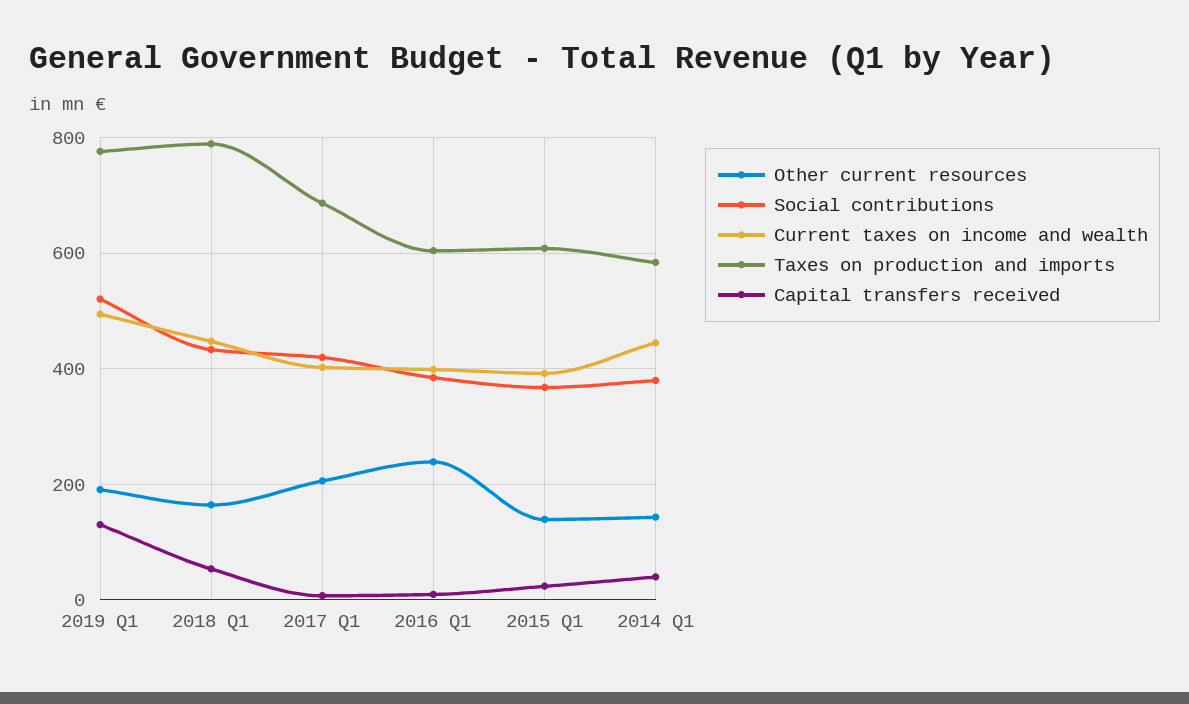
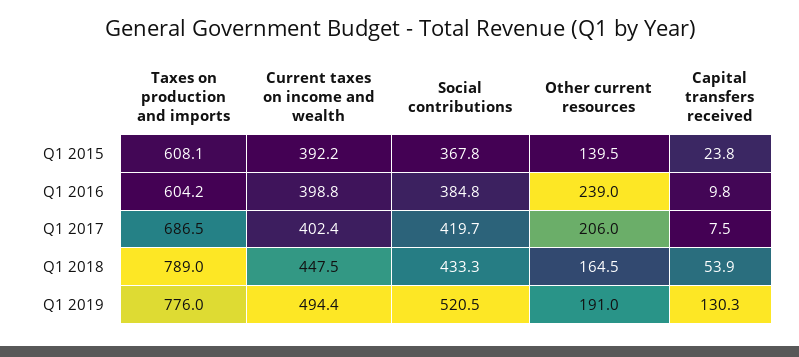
  {
    "Other current resources": {
      "2019 Q1": 191,
      "2018 Q1": 164.5,
      "2017 Q1": 206,
      "2016 Q1": 239,
-     "2015 Q1": 139.5,
+     "2015 Q1": 139.5
-     "2014 Q1": 140
    },
    "Social contributions": {
      "2019 Q1": 520.5,
      "2018 Q1": 433.3,
      "2017 Q1": 419.7,
      "2016 Q1": 384.8,
-     "2015 Q1": 367.8,
+     "2015 Q1": 367.8
-     "2014 Q1": 380
    },
    "Current taxes on income and wealth": {
      "2019 Q1": 494.4,
      "2018 Q1": 447.5,
      "2017 Q1": 402.4,
      "2016 Q1": 398.8,
-     "2015 Q1": 392.2,
+     "2015 Q1": 392.2
-     "2014 Q1": 440
    },
    "Taxes on production and imports": {
      "2019 Q1": 776,
      "2018 Q1": 789,
      "2017 Q1": 686.5,
      "2016 Q1": 604.2,
-     "2015 Q1": 608.1,
+     "2015 Q1": 608.1
-     "2014 Q1": 580
    },
    "Capital transfers received": {
      "2019 Q1": 130.3,
      "2018 Q1": 53.9,
      "2017 Q1": 7.5,
      "2016 Q1": 9.8,
-     "2015 Q1": 23.8,
+     "2015 Q1": 23.8
-     "2014 Q1": 40
    }
  }

